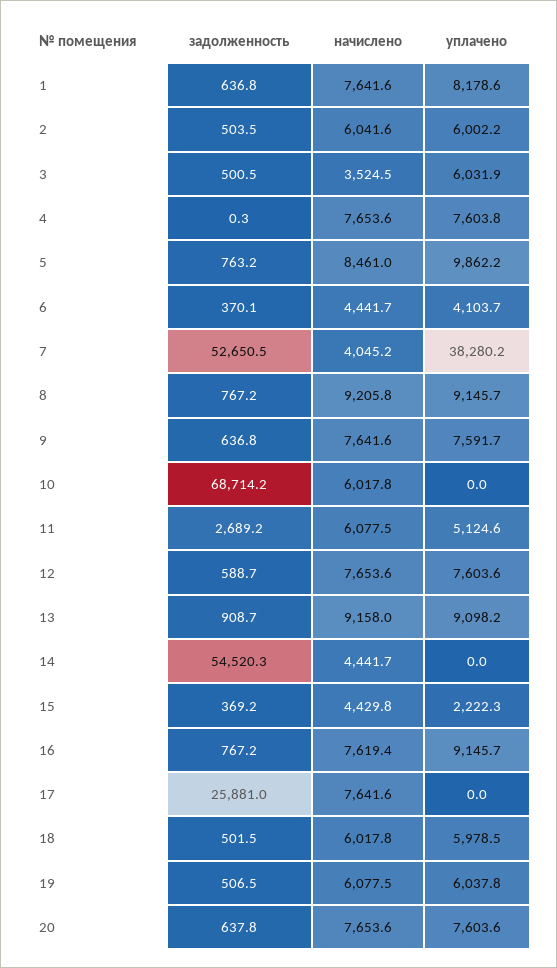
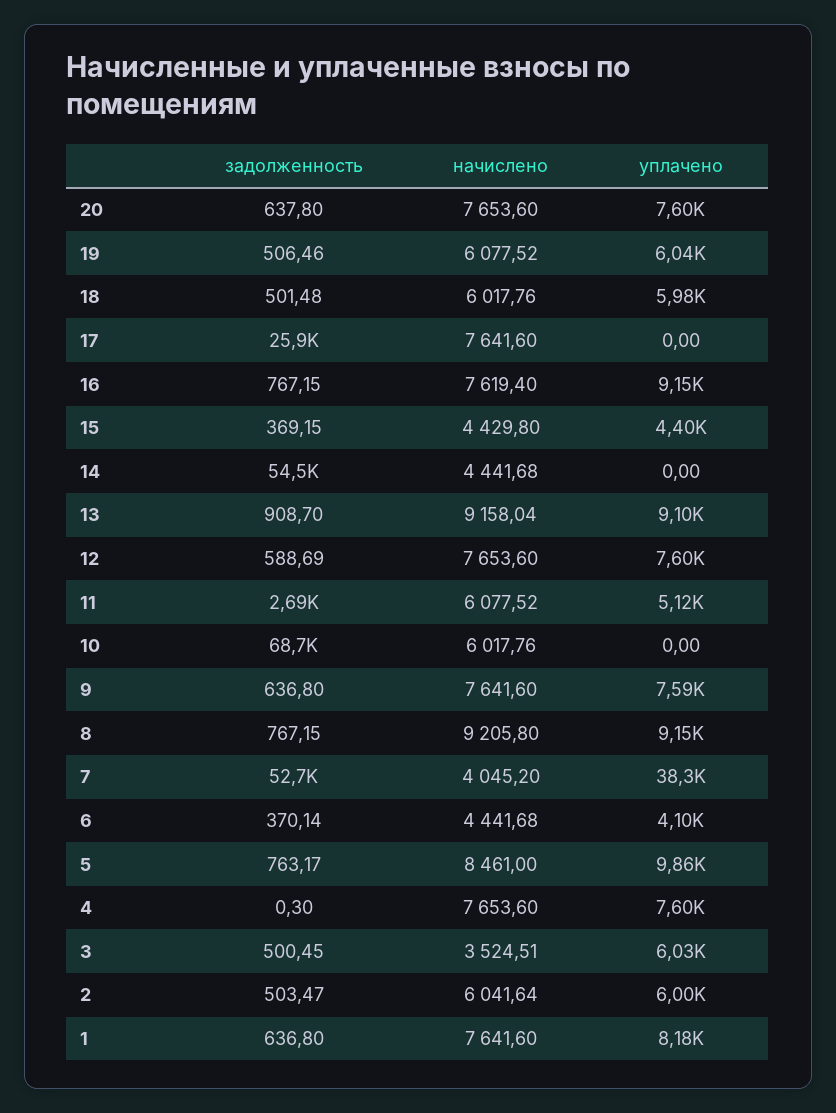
  {
    "задолженность": {
      "1": 636.8,
      "2": 503.47,
      "3": 500.45,
      "4": 0.3,
      "5": 763.17,
      "6": 370.14,
      "7": 52650.5,
      "8": 767.15,
      "9": 636.8,
      "10": 68714.2,
      "11": 2689.2,
      "12": 588.69,
      "13": 908.7,
      "14": 54520.3,
      "15": 369.15,
      "16": 767.15,
      "17": 25881,
      "18": 501.48,
      "19": 506.46,
      "20": 637.8
    },
    "начислено": {
      "1": 7641.6,
      "2": 6041.64,
      "3": 3524.51,
      "4": 7653.6,
      "5": 8461,
      "6": 4441.68,
      "7": 4045.2,
      "8": 9205.8,
      "9": 7641.6,
      "10": 6017.76,
      "11": 6077.52,
      "12": 7653.6,
      "13": 9158.04,
      "14": 4441.68,
      "15": 4429.8,
      "16": 7619.4,
      "17": 7641.6,
      "18": 6017.76,
      "19": 6077.52,
      "20": 7653.6
    },
    "уплачено": {
      "1": 8178.6,
      "2": 6002.2,
      "3": 6031.9,
      "4": 7603.8,
      "5": 9862.2,
      "6": 4103.7,
      "7": 38280.2,
      "8": 9145.7,
      "9": 7591.7,
      "10": 0,
      "11": 5124.6,
      "12": 7603.6,
      "13": 9098.2,
      "14": 0,
-     "15": 2222.3,
+     "15": 4400,
      "16": 9145.7,
      "17": 0,
      "18": 5978.5,
      "19": 6037.8,
      "20": 7603.6
    }
  }

